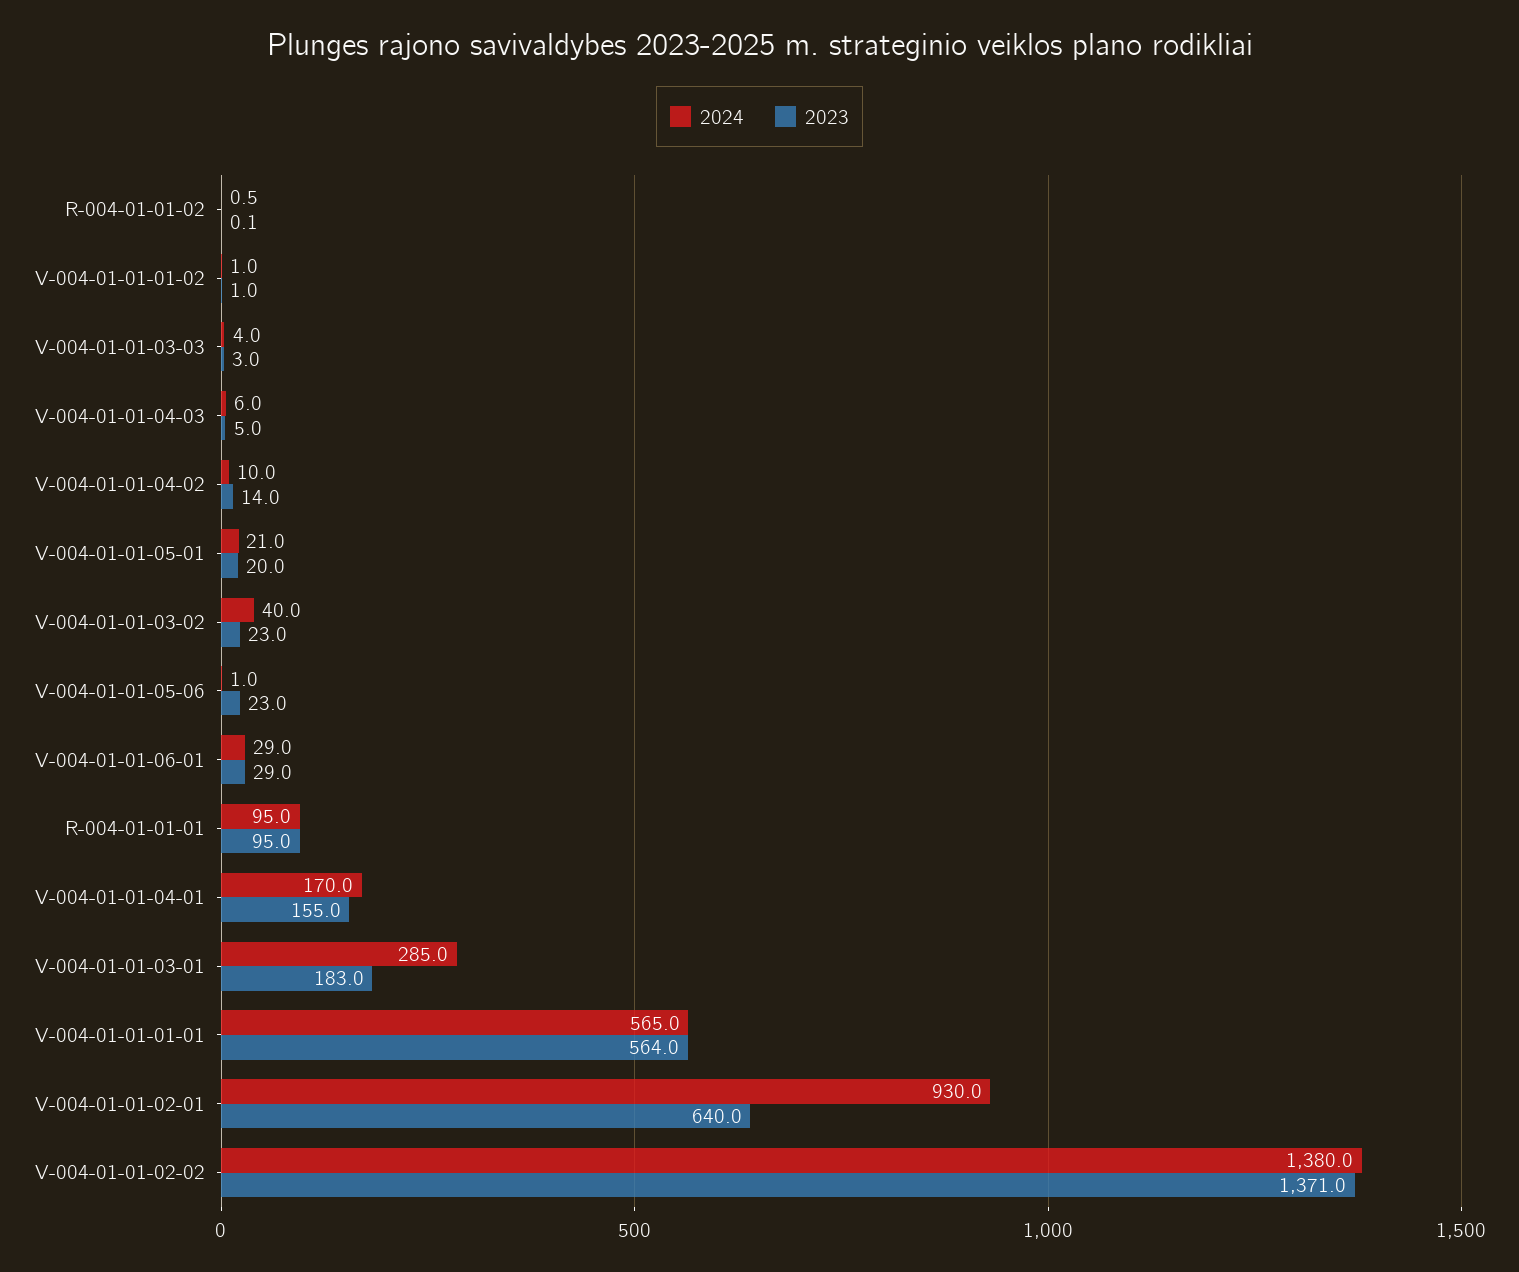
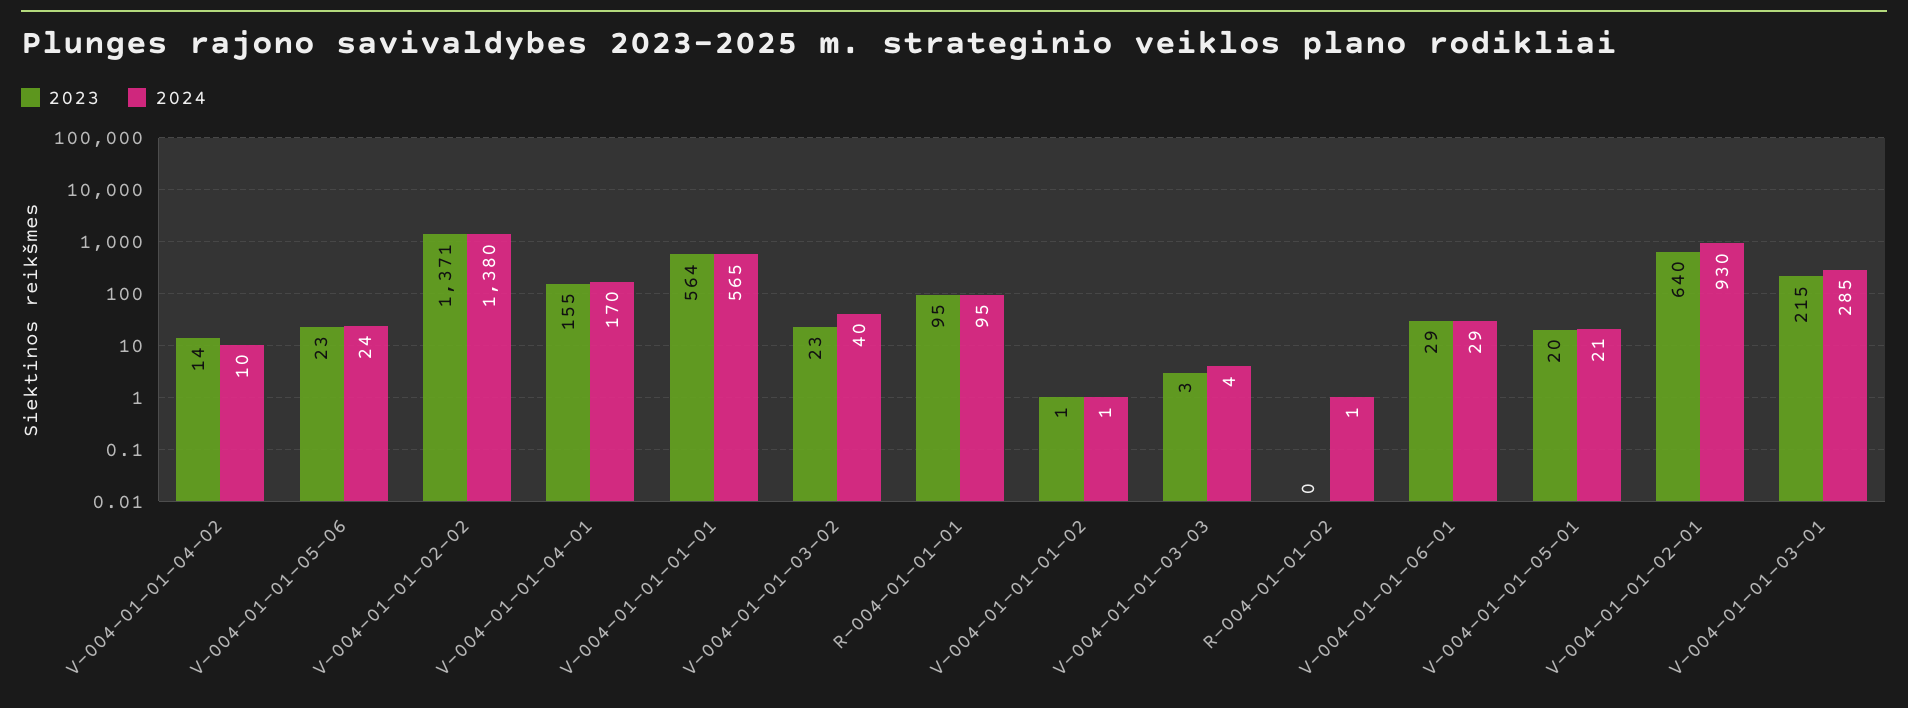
  {
    "2024": {
      "R-004-01-01-02": 0.5,
      "V-004-01-01-01-02": 1,
      "V-004-01-01-03-03": 4,
-     "V-004-01-01-04-03": 6,
      "V-004-01-01-04-02": 10,
      "V-004-01-01-05-01": 21,
      "V-004-01-01-03-02": 40,
-     "V-004-01-01-05-06": 1,
+     "V-004-01-01-05-06": 24,
      "V-004-01-01-06-01": 29,
      "R-004-01-01-01": 95,
      "V-004-01-01-04-01": 170,
      "V-004-01-01-03-01": 285,
      "V-004-01-01-01-01": 565,
      "V-004-01-01-02-01": 930,
      "V-004-01-01-02-02": 1380
    },
    "2023": {
      "R-004-01-01-02": 0.1,
      "V-004-01-01-01-02": 1,
      "V-004-01-01-03-03": 3,
-     "V-004-01-01-04-03": 5,
      "V-004-01-01-04-02": 14,
      "V-004-01-01-05-01": 20,
      "V-004-01-01-03-02": 23,
      "V-004-01-01-05-06": 23,
      "V-004-01-01-06-01": 29,
      "R-004-01-01-01": 95,
      "V-004-01-01-04-01": 155,
-     "V-004-01-01-03-01": 183,
+     "V-004-01-01-03-01": 215,
      "V-004-01-01-01-01": 564,
      "V-004-01-01-02-01": 640,
      "V-004-01-01-02-02": 1371
    }
  }

